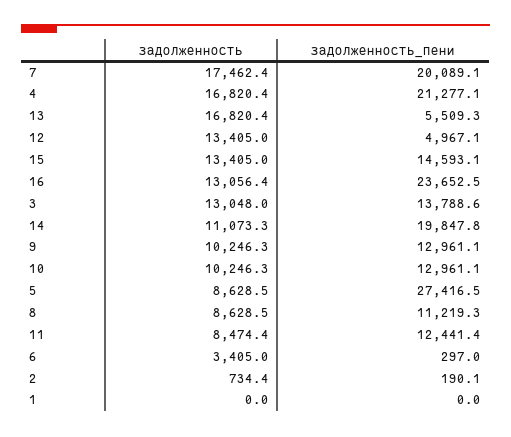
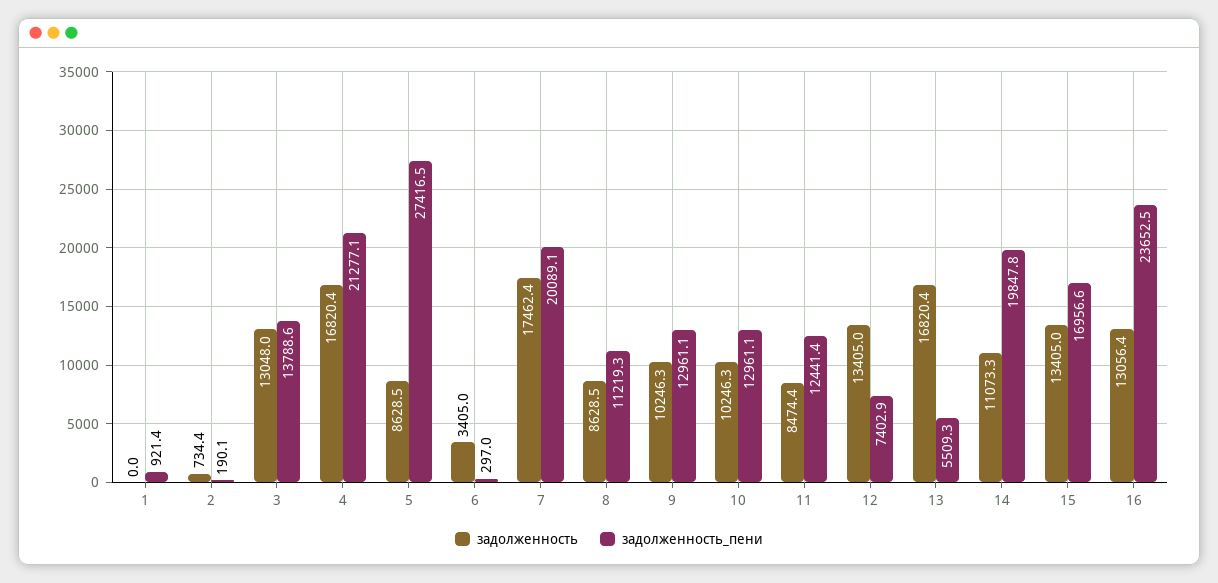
  {
    "задолженность": {
      "7": 17462.4,
      "4": 16820.4,
      "13": 16820.4,
      "12": 13405,
      "15": 13405,
      "16": 13056.4,
      "3": 13048,
      "14": 11073.3,
      "9": 10246.3,
      "10": 10246.3,
      "5": 8628.5,
      "8": 8628.5,
      "11": 8474.4,
      "6": 3405,
      "2": 734.4,
      "1": 0
    },
    "задолженность_пени": {
      "7": 20089.1,
      "4": 21277.1,
      "13": 5509.3,
-     "12": 4967.1,
+     "12": 7402.9,
-     "15": 14593.1,
+     "15": 16956.6,
      "16": 23652.5,
      "3": 13788.6,
      "14": 19847.8,
      "9": 12961.1,
      "10": 12961.1,
      "5": 27416.5,
      "8": 11219.3,
      "11": 12441.4,
      "6": 297,
      "2": 190.1,
-     "1": 0
+     "1": 921.4
    }
  }

